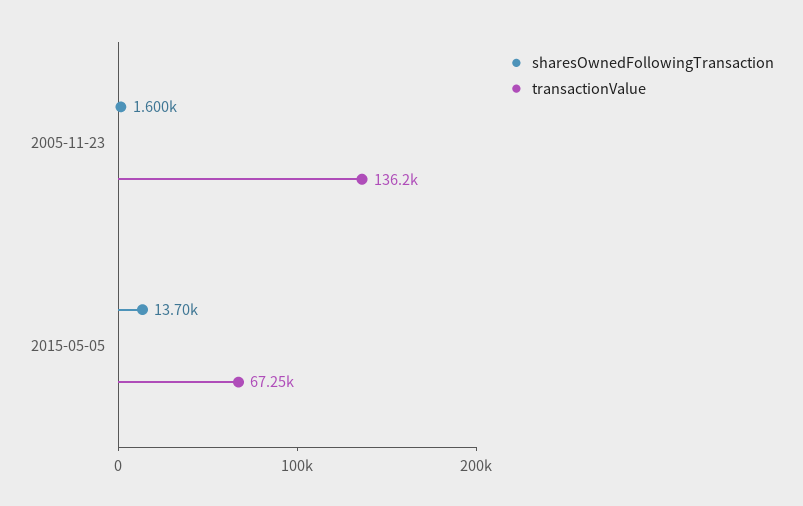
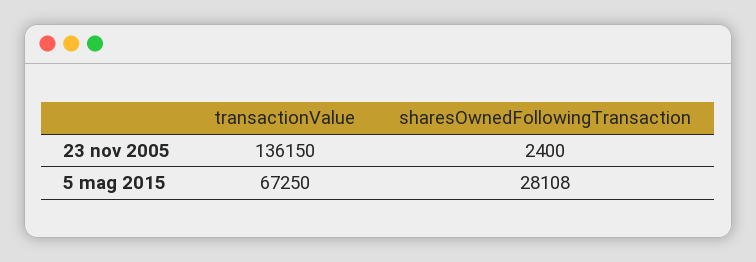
  {
    "sharesOwnedFollowingTransaction": {
-     "2005-11-23": 1600,
+     "2005-11-23": 2400,
-     "2015-05-05": 13700
+     "2015-05-05": 28108
    },
    "transactionValue": {
      "2005-11-23": 136150,
      "2015-05-05": 67250
    }
  }

